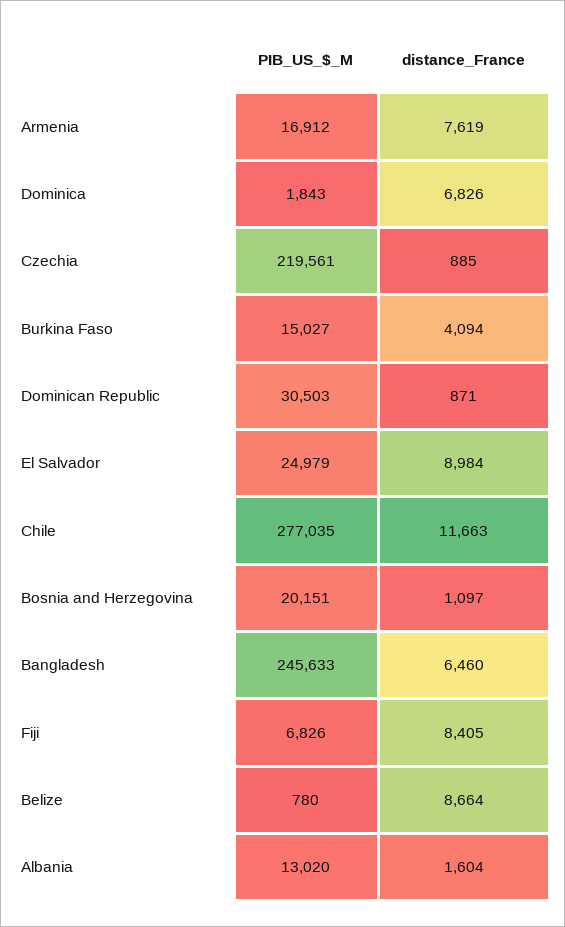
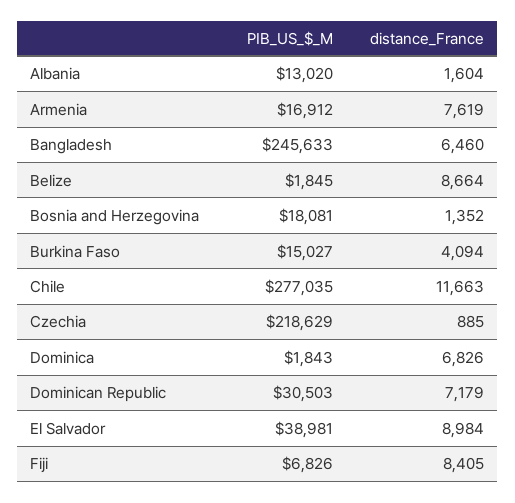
  {
    "PIB_US_$_M": {
      "Armenia": 16912,
      "Dominica": 1843,
-     "Czechia": 219561,
+     "Czechia": 218629,
      "Burkina Faso": 15027,
      "Dominican Republic": 30503,
-     "El Salvador": 24979,
+     "El Salvador": 38981,
      "Chile": 277035,
-     "Bosnia and Herzegovina": 20151,
+     "Bosnia and Herzegovina": 18081,
      "Bangladesh": 245633,
      "Fiji": 6826,
-     "Belize": 780,
+     "Belize": 1845,
      "Albania": 13020
    },
    "distance_France": {
      "Armenia": 7619,
      "Dominica": 6826,
      "Czechia": 885,
      "Burkina Faso": 4094,
-     "Dominican Republic": 871,
+     "Dominican Republic": 7179,
      "El Salvador": 8984,
      "Chile": 11663,
-     "Bosnia and Herzegovina": 1097,
+     "Bosnia and Herzegovina": 1352,
      "Bangladesh": 6460,
      "Fiji": 8405,
      "Belize": 8664,
      "Albania": 1604
    }
  }

